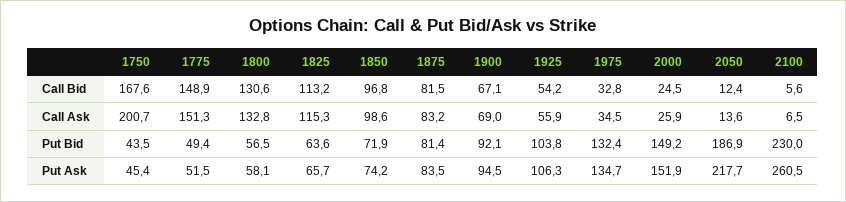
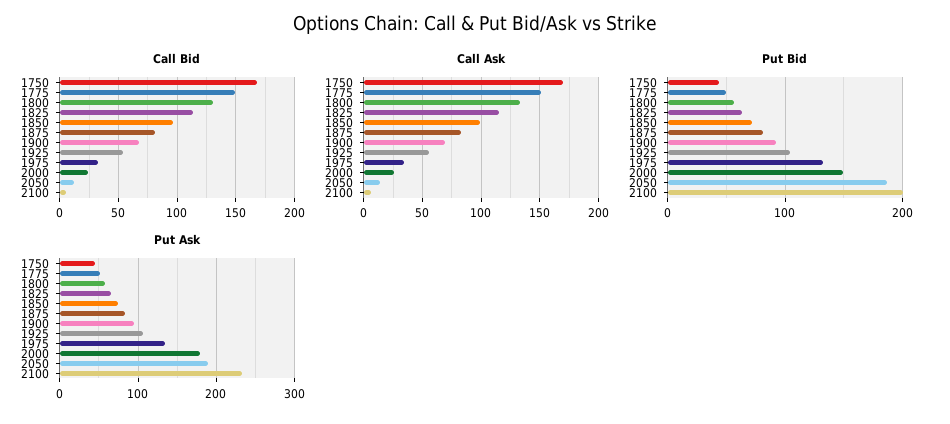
  {
    "Call Bid": {
      "1750": 167.6,
      "1775": 148.9,
      "1800": 130.6,
      "1825": 113.2,
      "1850": 96.8,
      "1875": 81.5,
      "1900": 67.1,
      "1925": 54.2,
      "1975": 32.8,
      "2000": 24.5,
      "2050": 12.4,
      "2100": 5.6
    },
    "Call Ask": {
-     "1750": 200.7,
+     "1750": 170,
      "1775": 151.3,
      "1800": 132.8,
      "1825": 115.3,
      "1850": 98.6,
      "1875": 83.2,
      "1900": 69,
      "1925": 55.9,
      "1975": 34.5,
      "2000": 25.9,
      "2050": 13.6,
      "2100": 6.5
    },
    "Put Bid": {
      "1750": 43.5,
      "1775": 49.4,
      "1800": 56.5,
      "1825": 63.6,
      "1850": 71.9,
      "1875": 81.4,
      "1900": 92.1,
      "1925": 103.8,
      "1975": 132.4,
      "2000": 149.2,
      "2050": 186.9,
-     "2100": 230
+     "2100": 200
    },
    "Put Ask": {
      "1750": 45.4,
      "1775": 51.5,
      "1800": 58.1,
      "1825": 65.7,
      "1850": 74.2,
      "1875": 83.5,
      "1900": 94.5,
      "1925": 106.3,
      "1975": 134.7,
-     "2000": 151.9,
+     "2000": 180,
-     "2050": 217.7,
+     "2050": 190,
-     "2100": 260.5
+     "2100": 230
    }
  }

